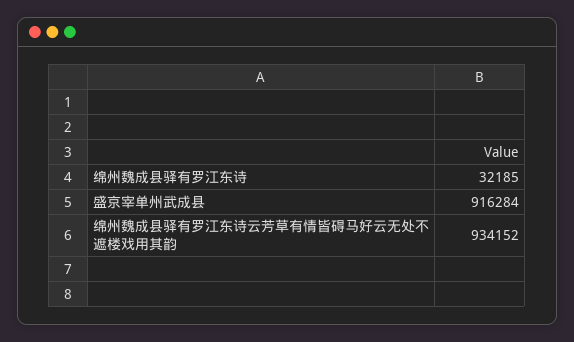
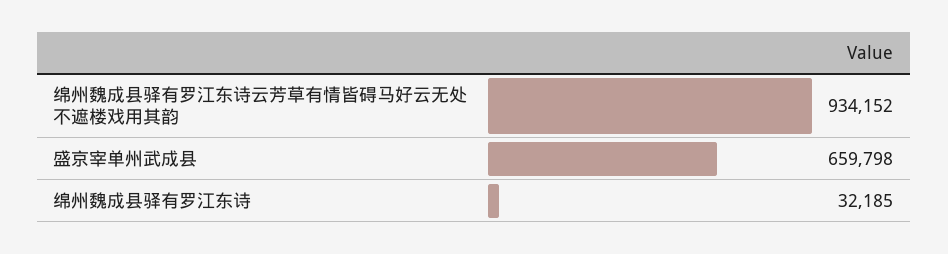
  {
    "绵州魏成县驿有罗江东诗": 32185,
-   "盛京宰单州武成县": 916284,
+   "盛京宰单州武成县": 659798,
    "绵州魏成县驿有罗江东诗云芳草有情皆碍马好云无处不遮楼戏用其韵": 934152
  }

